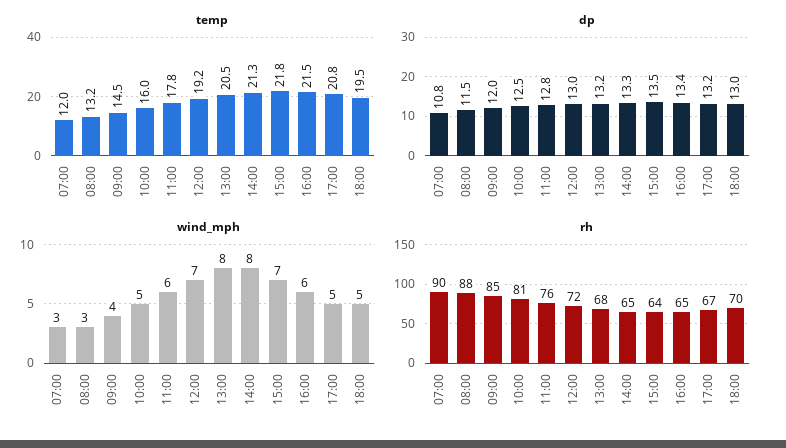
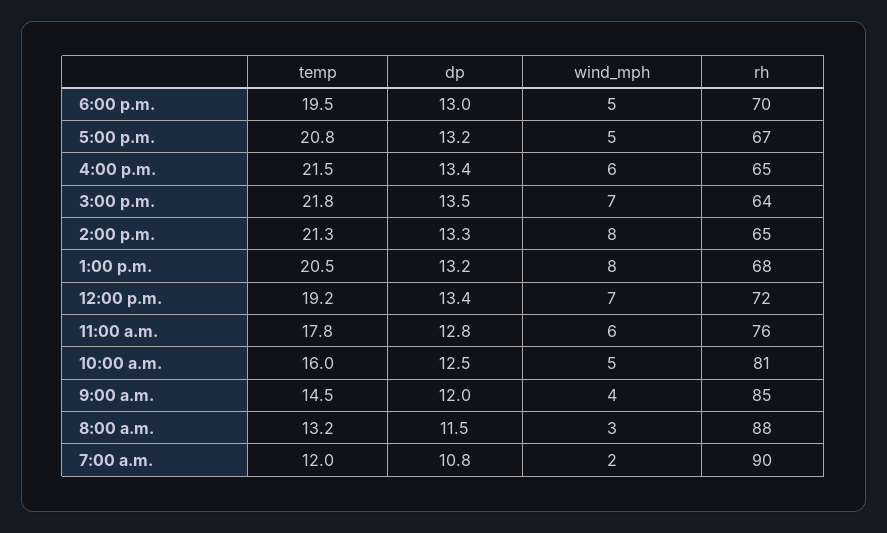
  {
    "temp": {
      "07:00": 12,
      "08:00": 13.2,
      "09:00": 14.5,
      "10:00": 16,
      "11:00": 17.8,
      "12:00": 19.2,
      "13:00": 20.5,
      "14:00": 21.3,
      "15:00": 21.8,
      "16:00": 21.5,
      "17:00": 20.8,
      "18:00": 19.5
    },
    "dp": {
      "07:00": 10.8,
      "08:00": 11.5,
      "09:00": 12,
      "10:00": 12.5,
      "11:00": 12.8,
-     "12:00": 13,
+     "12:00": 13.4,
      "13:00": 13.2,
      "14:00": 13.3,
      "15:00": 13.5,
      "16:00": 13.4,
      "17:00": 13.2,
      "18:00": 13
    },
    "wind_mph": {
-     "07:00": 3,
+     "07:00": 2,
      "08:00": 3,
      "09:00": 4,
      "10:00": 5,
      "11:00": 6,
      "12:00": 7,
      "13:00": 8,
      "14:00": 8,
      "15:00": 7,
      "16:00": 6,
      "17:00": 5,
      "18:00": 5
    },
    "rh": {
      "07:00": 90,
      "08:00": 88,
      "09:00": 85,
      "10:00": 81,
      "11:00": 76,
      "12:00": 72,
      "13:00": 68,
      "14:00": 65,
      "15:00": 64,
      "16:00": 65,
      "17:00": 67,
      "18:00": 70
    }
  }

